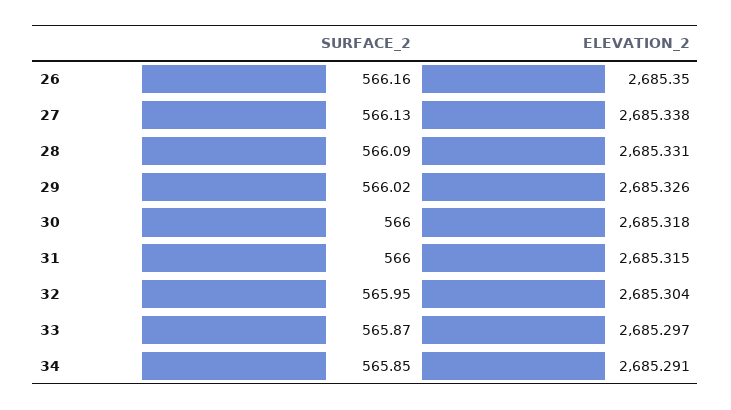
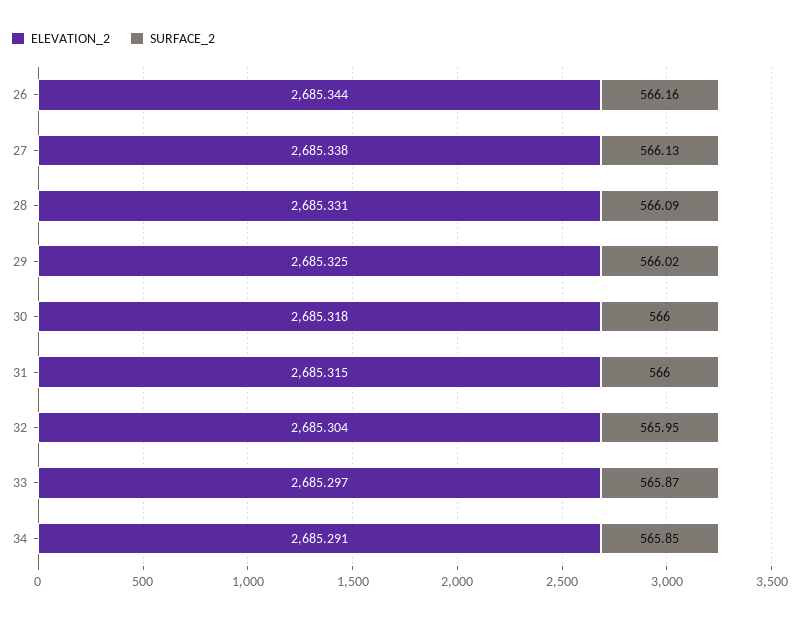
  {
    "SURFACE_2": {
      "26": 566.16,
      "27": 566.13,
      "28": 566.09,
      "29": 566.02,
      "30": 566,
      "31": 566,
      "32": 565.95,
      "33": 565.87,
      "34": 565.85
    },
    "ELEVATION_2": {
-     "26": 2685.35,
+     "26": 2685.344,
      "27": 2685.338,
      "28": 2685.331,
-     "29": 2685.326,
+     "29": 2685.325,
      "30": 2685.318,
      "31": 2685.315,
      "32": 2685.304,
      "33": 2685.297,
      "34": 2685.291
    }
  }

